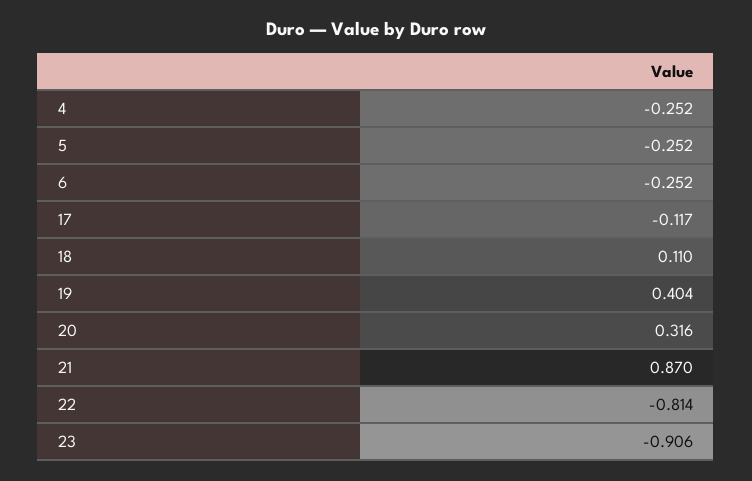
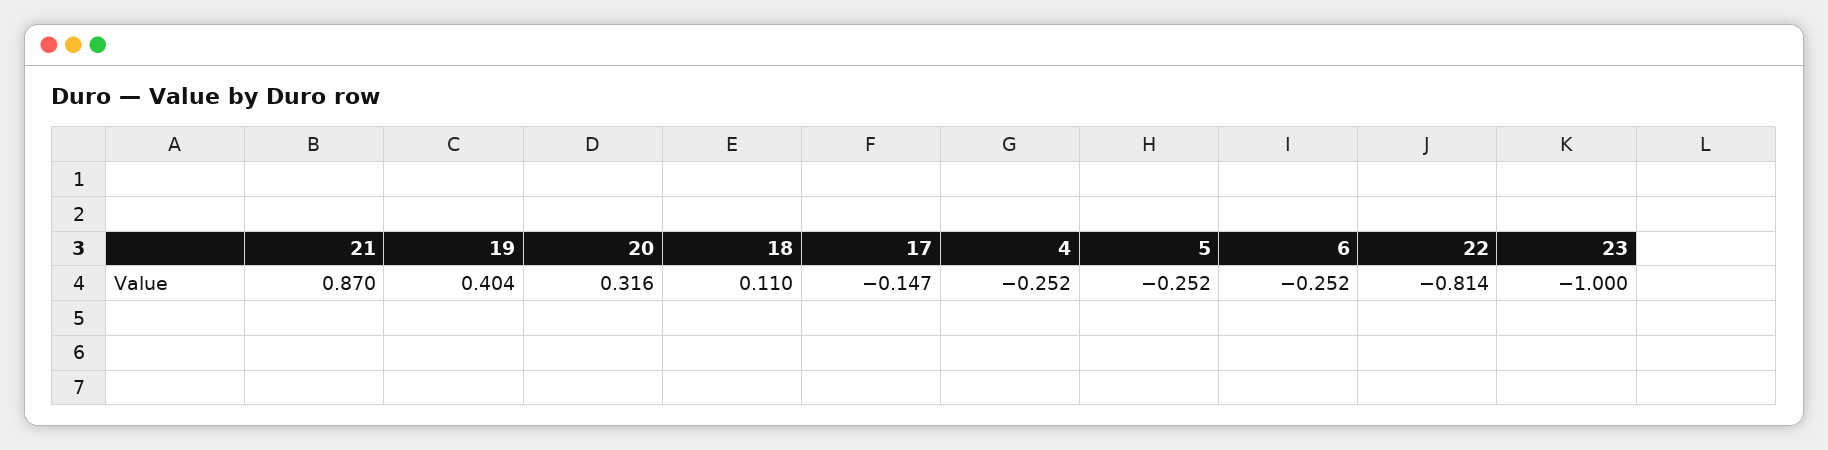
  {
    "4": -0.252,
    "5": -0.252,
    "6": -0.252,
-   "17": -0.117,
+   "17": -0.147,
    "18": 0.11,
    "19": 0.404,
    "20": 0.316,
    "21": 0.87,
    "22": -0.814,
-   "23": -0.906
+   "23": -1
  }

